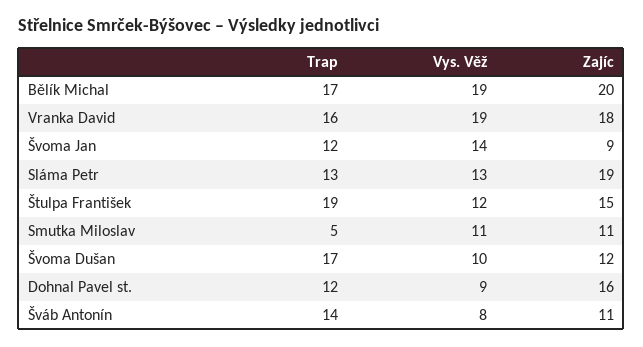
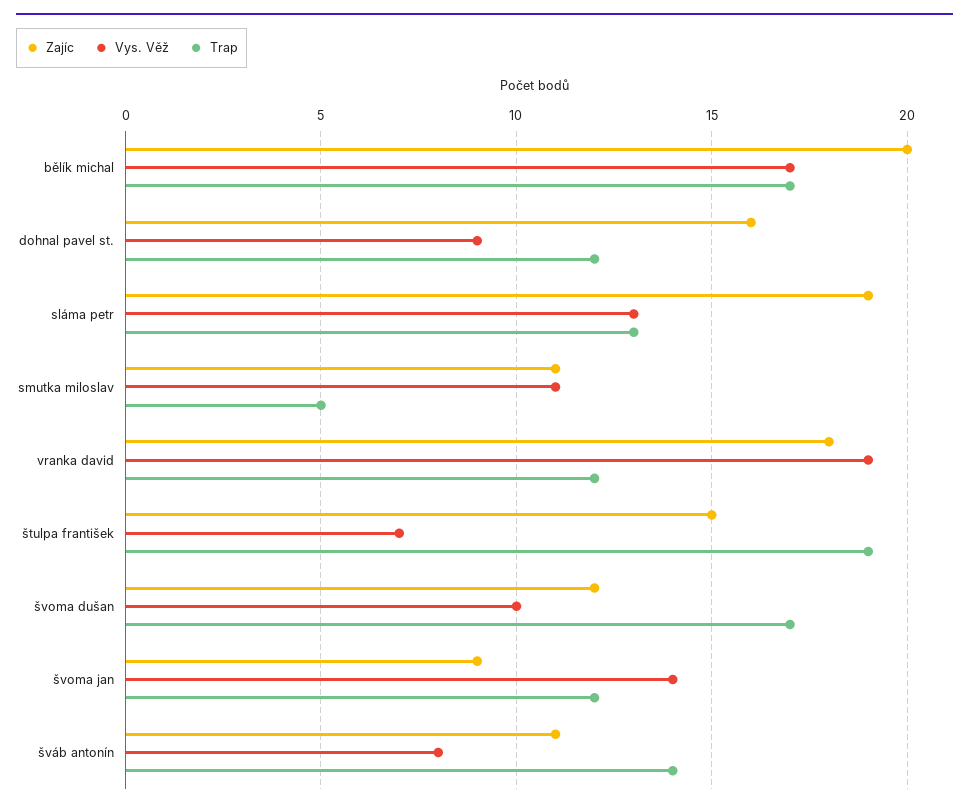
  {
    "Trap": {
      "Bělík Michal": 17,
-     "Vranka David": 16,
+     "Vranka David": 12,
      "Švoma Jan": 12,
      "Sláma Petr": 13,
      "Štulpa František": 19,
      "Smutka Miloslav": 5,
      "Švoma Dušan": 17,
      "Dohnal Pavel st.": 12,
      "Šváb Antonín": 14
    },
    "Vys. Věž": {
-     "Bělík Michal": 19,
+     "Bělík Michal": 17,
      "Vranka David": 19,
      "Švoma Jan": 14,
      "Sláma Petr": 13,
-     "Štulpa František": 12,
+     "Štulpa František": 7,
      "Smutka Miloslav": 11,
      "Švoma Dušan": 10,
      "Dohnal Pavel st.": 9,
      "Šváb Antonín": 8
    },
    "Zajíc": {
      "Bělík Michal": 20,
      "Vranka David": 18,
      "Švoma Jan": 9,
      "Sláma Petr": 19,
      "Štulpa František": 15,
      "Smutka Miloslav": 11,
      "Švoma Dušan": 12,
      "Dohnal Pavel st.": 16,
      "Šváb Antonín": 11
    }
  }

